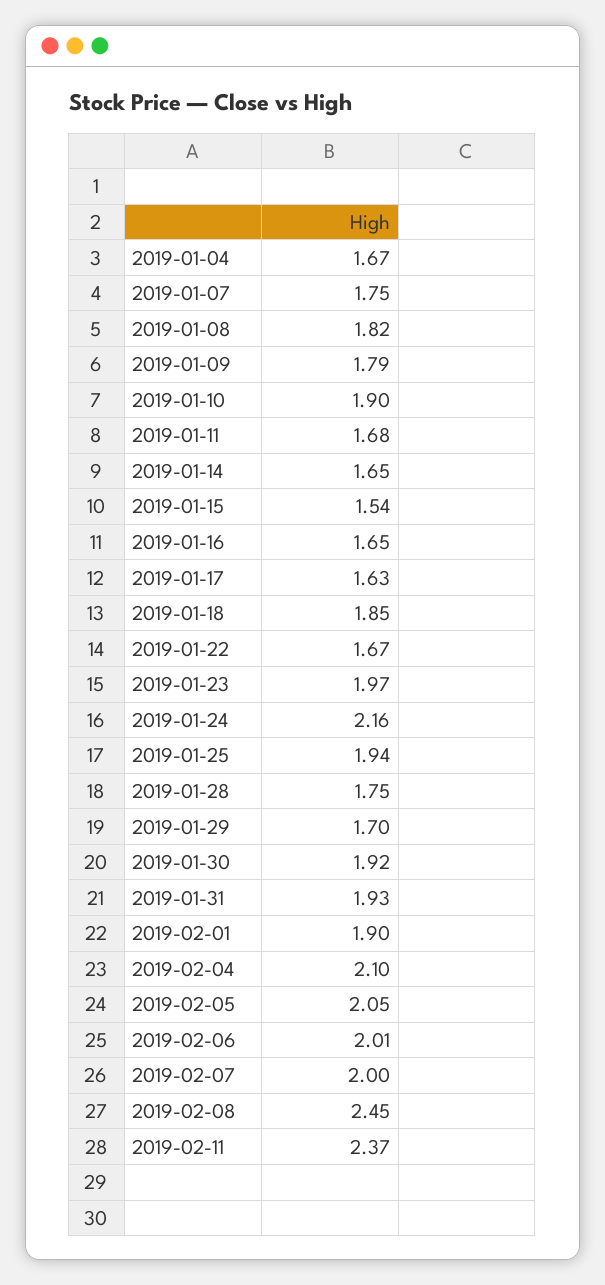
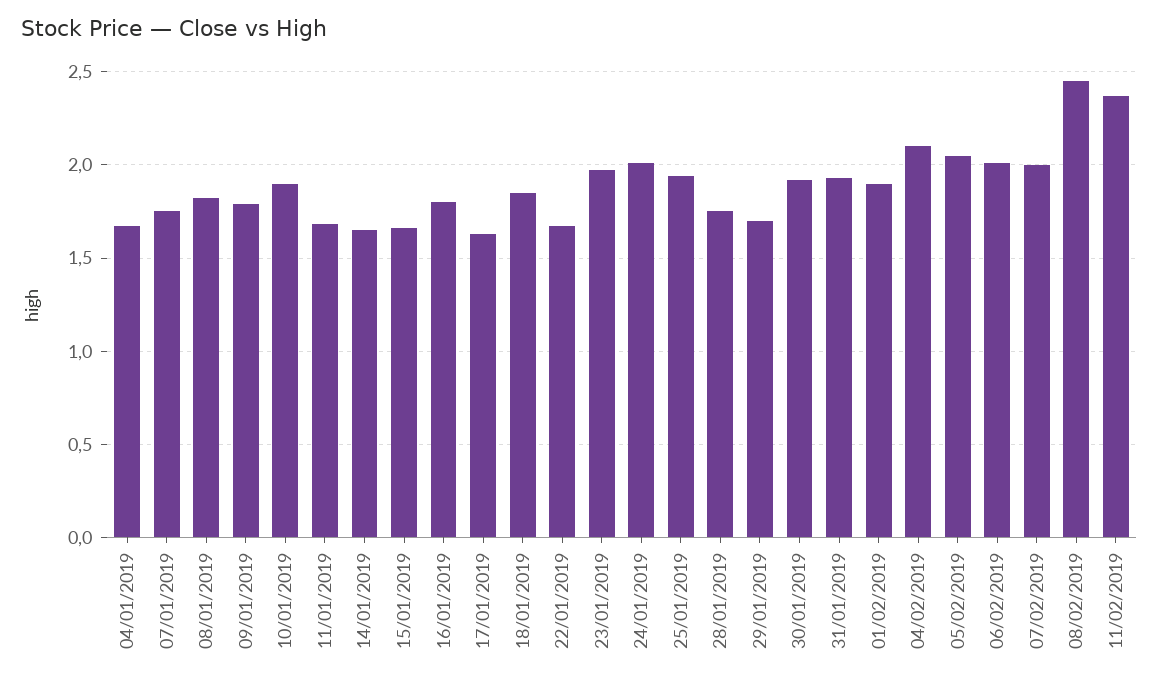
  {
    "2019-01-04": 1.67,
    "2019-01-07": 1.75,
    "2019-01-08": 1.82,
    "2019-01-09": 1.79,
    "2019-01-10": 1.9,
    "2019-01-11": 1.68,
    "2019-01-14": 1.65,
-   "2019-01-15": 1.54,
+   "2019-01-15": 1.65,
-   "2019-01-16": 1.65,
+   "2019-01-16": 1.8,
    "2019-01-17": 1.63,
    "2019-01-18": 1.85,
    "2019-01-22": 1.67,
    "2019-01-23": 1.97,
-   "2019-01-24": 2.16,
+   "2019-01-24": 2,
    "2019-01-25": 1.94,
    "2019-01-28": 1.75,
    "2019-01-29": 1.7,
    "2019-01-30": 1.92,
    "2019-01-31": 1.93,
    "2019-02-01": 1.9,
    "2019-02-04": 2.1,
    "2019-02-05": 2.05,
    "2019-02-06": 2.01,
    "2019-02-07": 2,
    "2019-02-08": 2.45,
    "2019-02-11": 2.37
  }

